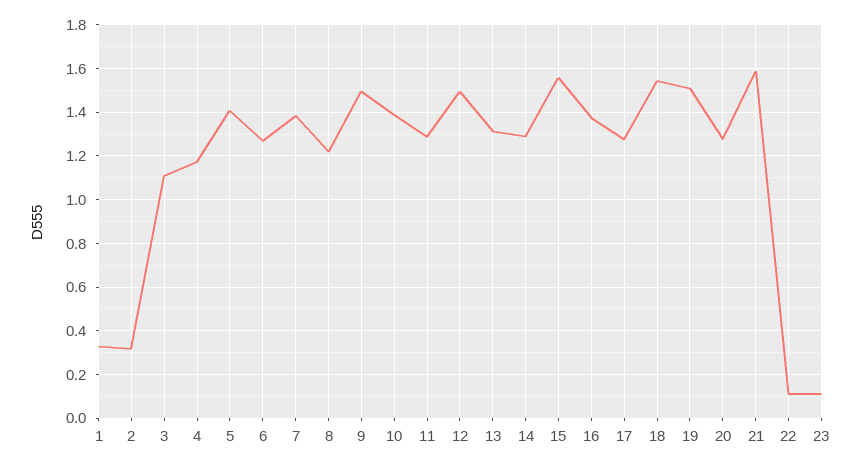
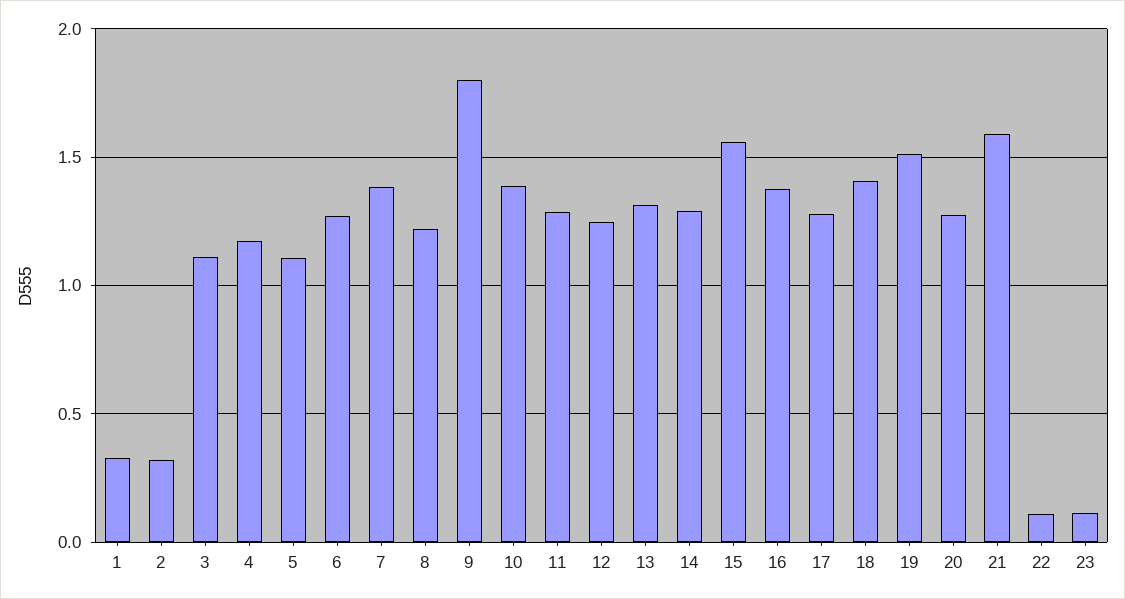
  {
    "1": 0.35,
    "2": 0.3,
    "3": 1.1,
    "4": 1.15,
-   "5": 1.4,
+   "5": 1.1,
    "6": 1.25,
    "7": 1.4,
    "8": 1.2,
-   "9": 1.5,
+   "9": 1.8,
    "10": 1.4,
    "11": 1.3,
-   "12": 1.5,
+   "12": 1.25,
    "13": 1.3,
    "14": 1.3,
    "15": 1.55,
    "16": 1.35,
    "17": 1.3,
-   "18": 1.55,
+   "18": 1.4,
    "19": 1.5,
    "20": 1.3,
    "21": 1.6,
    "22": 0.1,
    "23": 0.1
  }

